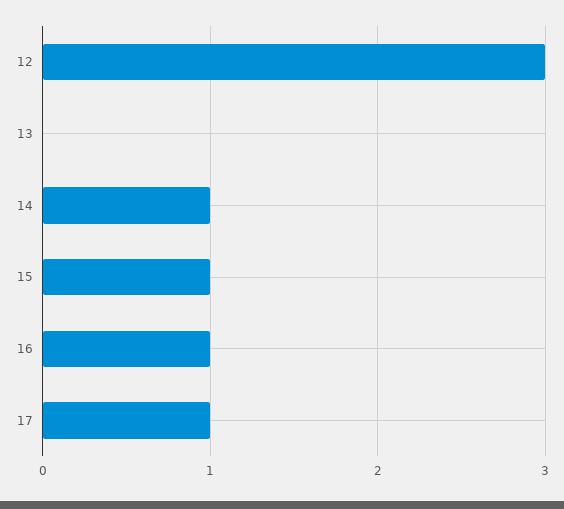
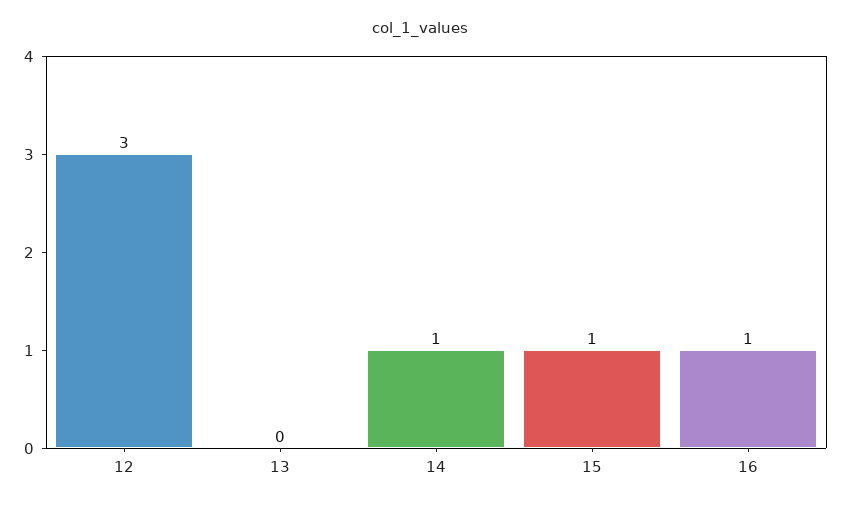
  {
    "12": 3,
    "13": 0,
    "14": 1,
    "15": 1,
-   "16": 1,
+   "16": 1
-   "17": 1
  }

